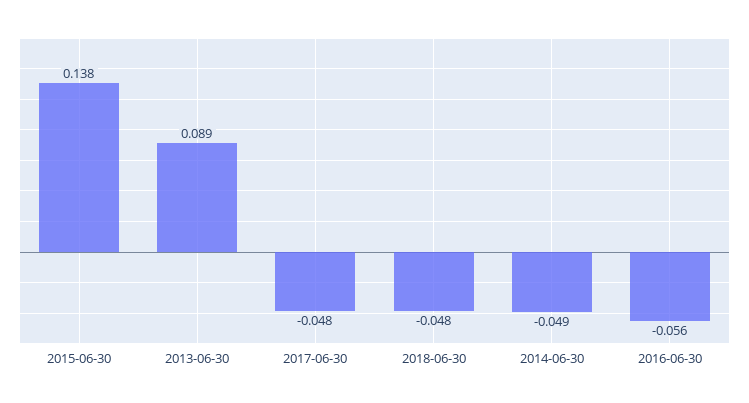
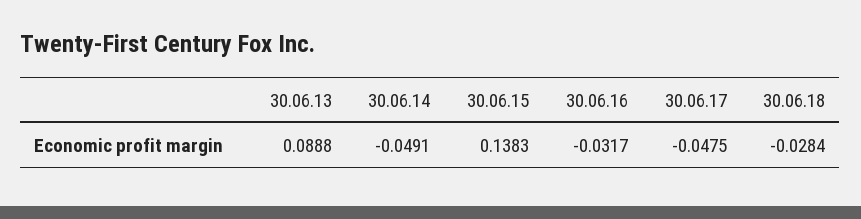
  {
    "2015-06-30": 0.1383,
    "2013-06-30": 0.0888,
    "2017-06-30": -0.0475,
-   "2018-06-30": -0.048,
+   "2018-06-30": -0.0284,
    "2014-06-30": -0.0491,
-   "2016-06-30": -0.056
+   "2016-06-30": -0.0317
  }

